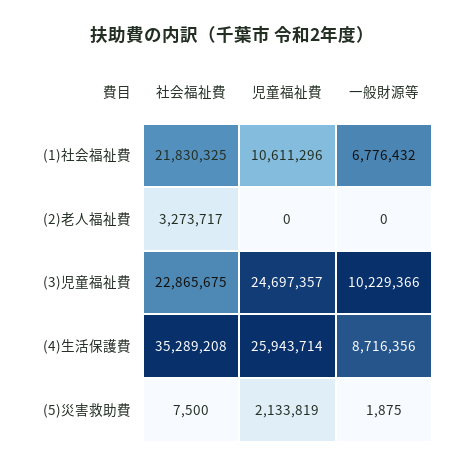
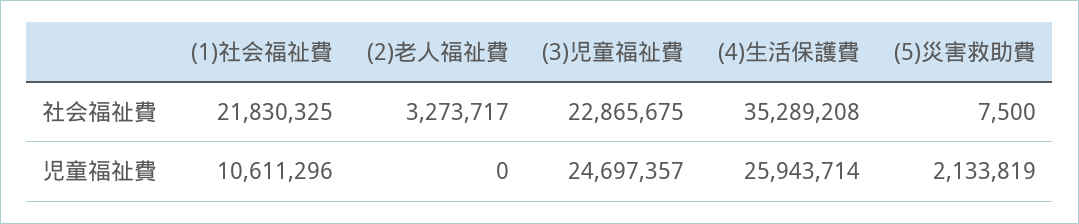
  {
    "社会福祉費": {
      "(1)社会福祉費": 21830325,
      "(2)老人福祉費": 3273717,
      "(3)児童福祉費": 22865675,
      "(4)生活保護費": 35289208,
      "(5)災害救助費": 7500
    },
    "児童福祉費": {
      "(1)社会福祉費": 10611296,
      "(2)老人福祉費": 0,
      "(3)児童福祉費": 24697357,
      "(4)生活保護費": 25943714,
      "(5)災害救助費": 2133819
-   },
+   }
-   "一般財源等": {
-     "(1)社会福祉費": 6776432,
-     "(2)老人福祉費": 0,
-     "(3)児童福祉費": 10229366,
-     "(4)生活保護費": 8716356,
-     "(5)災害救助費": 1875
-   }
  }

